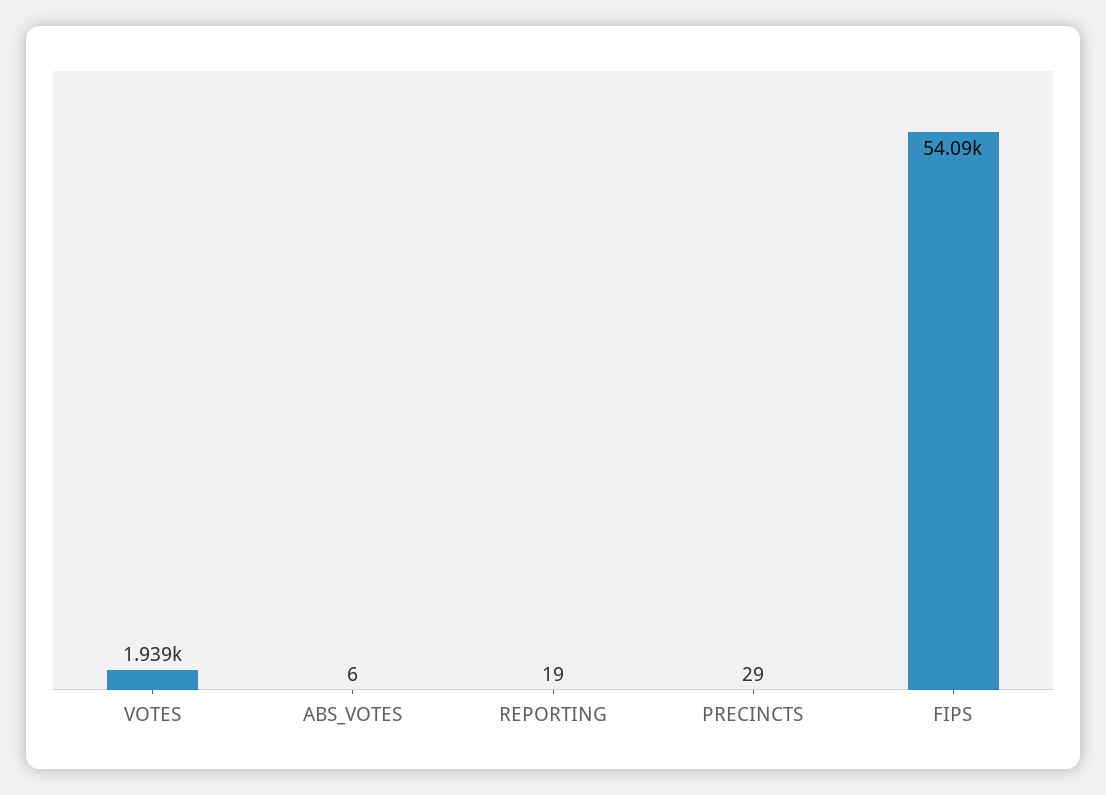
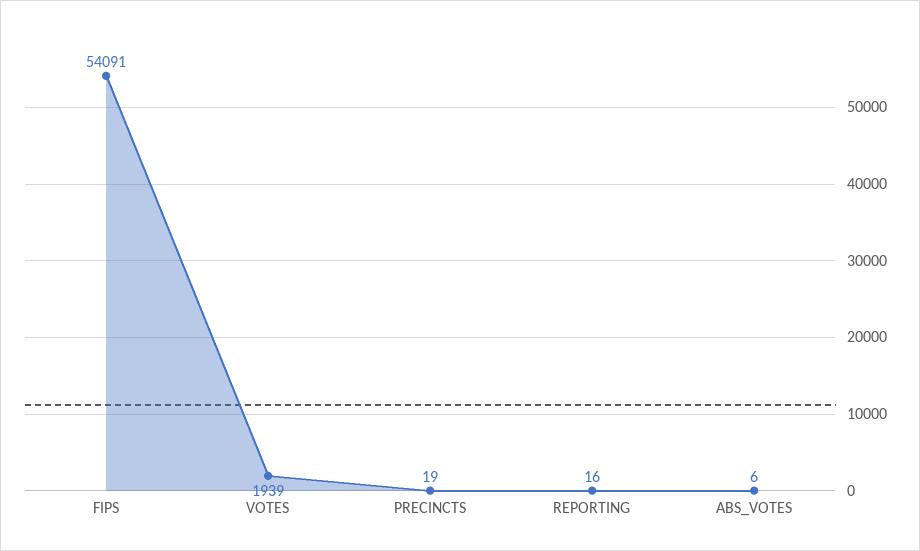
  {
    "VOTES": 1939,
    "ABS_VOTES": 6,
-   "REPORTING": 19,
+   "REPORTING": 16,
-   "PRECINCTS": 29,
+   "PRECINCTS": 19,
    "FIPS": 54091
  }

